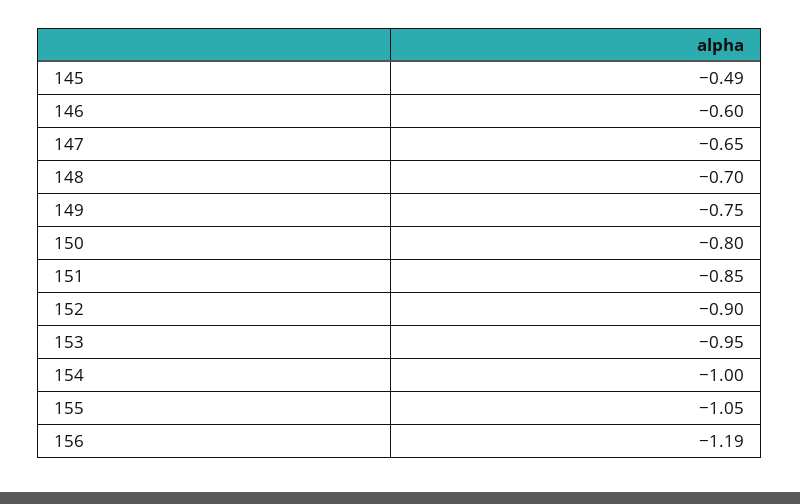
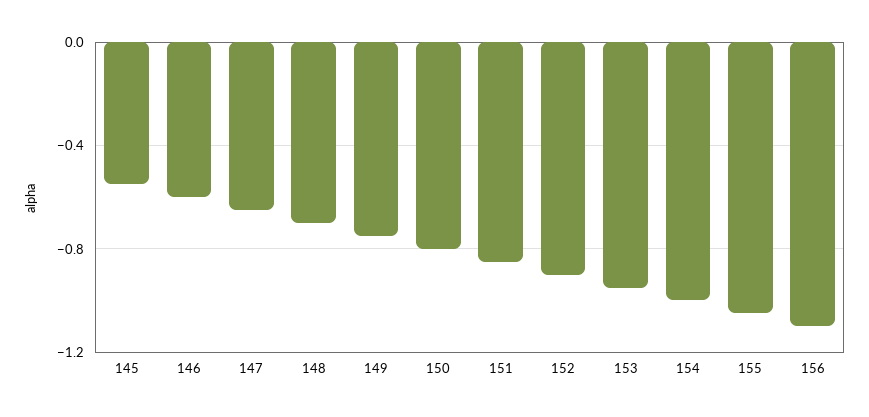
  {
-   "145": -0.49,
+   "145": -0.55,
    "146": -0.6,
    "147": -0.65,
    "148": -0.7,
    "149": -0.75,
    "150": -0.8,
    "151": -0.85,
    "152": -0.9,
    "153": -0.95,
    "154": -1,
    "155": -1.05,
-   "156": -1.19
+   "156": -1.1
  }

